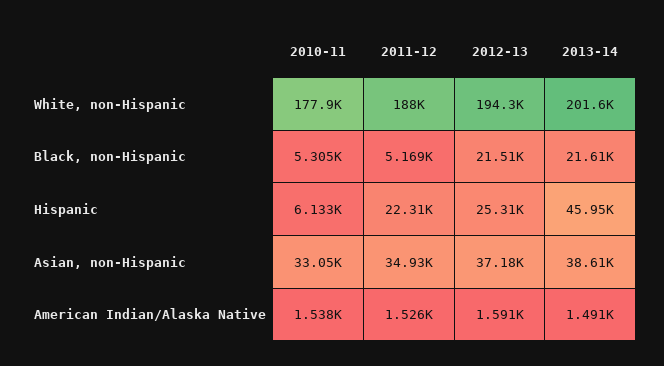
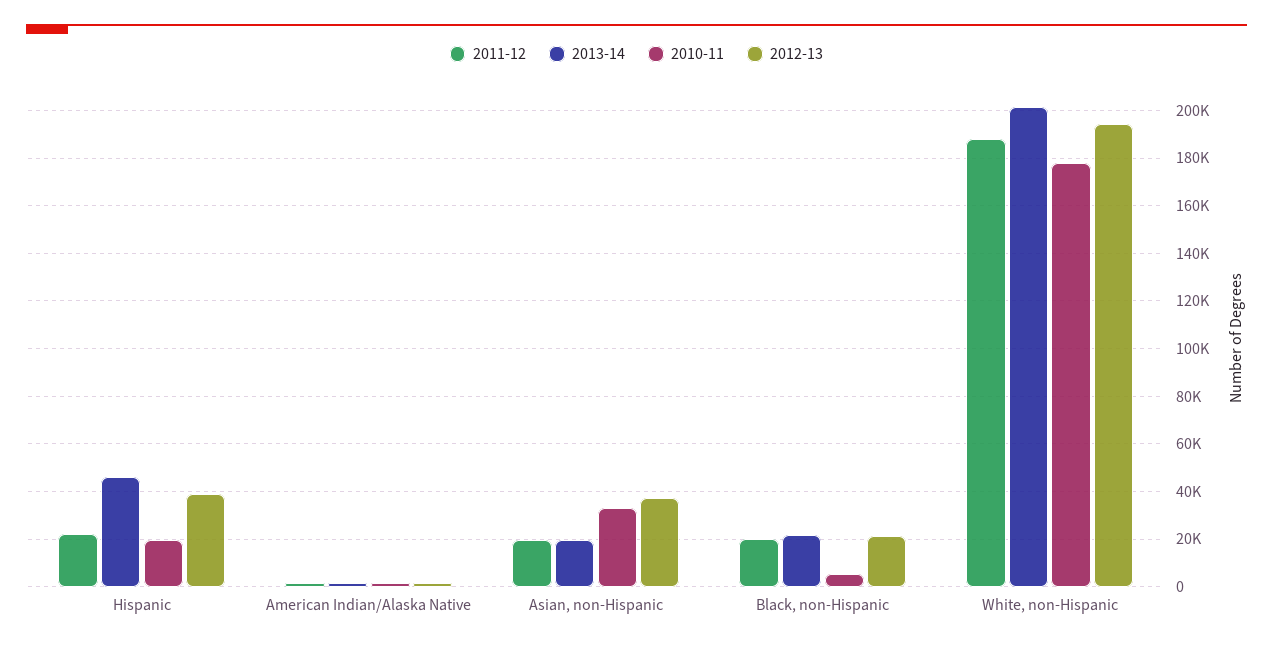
  {
    "2010-11": {
      "White, non-Hispanic": 177900,
      "Black, non-Hispanic": 5305,
-     "Hispanic": 6133,
+     "Hispanic": 20000,
      "Asian, non-Hispanic": 33050,
      "American Indian/Alaska Native": 1538
    },
    "2011-12": {
      "White, non-Hispanic": 188000,
-     "Black, non-Hispanic": 5169,
+     "Black, non-Hispanic": 20000,
      "Hispanic": 22310,
-     "Asian, non-Hispanic": 34930,
+     "Asian, non-Hispanic": 20000,
      "American Indian/Alaska Native": 1526
    },
    "2012-13": {
      "White, non-Hispanic": 194300,
      "Black, non-Hispanic": 21510,
-     "Hispanic": 25310,
+     "Hispanic": 40000,
      "Asian, non-Hispanic": 37180,
      "American Indian/Alaska Native": 1591
    },
    "2013-14": {
      "White, non-Hispanic": 201600,
      "Black, non-Hispanic": 21610,
      "Hispanic": 45950,
-     "Asian, non-Hispanic": 38610,
+     "Asian, non-Hispanic": 20000,
      "American Indian/Alaska Native": 1491
    }
  }

